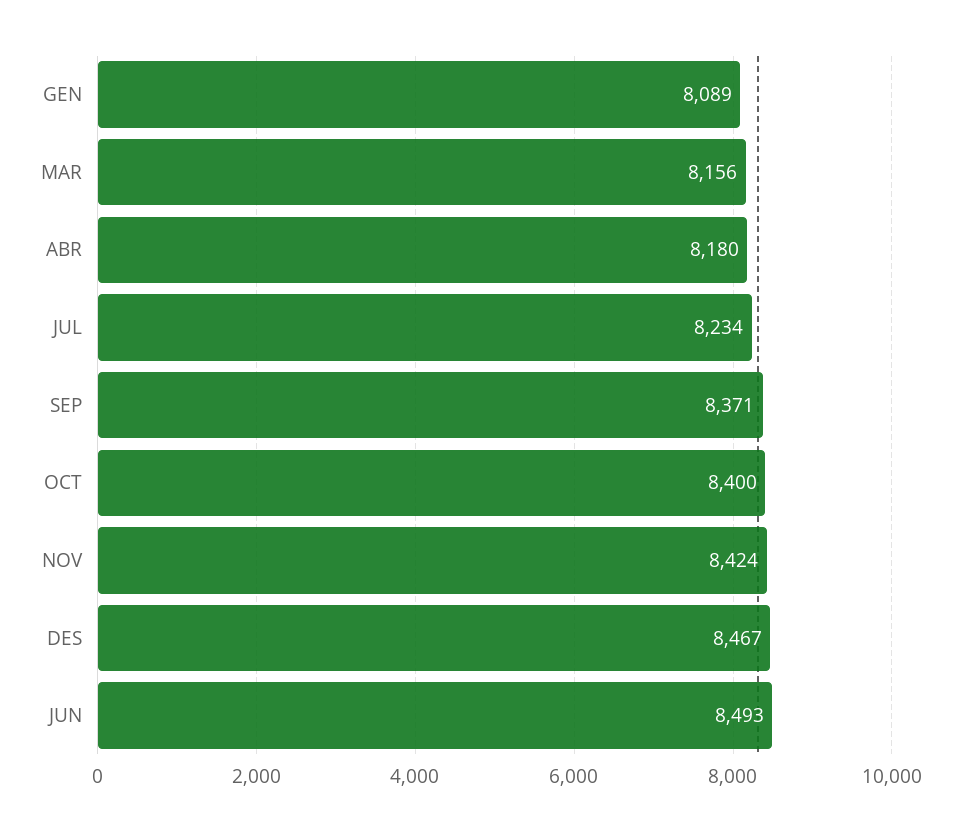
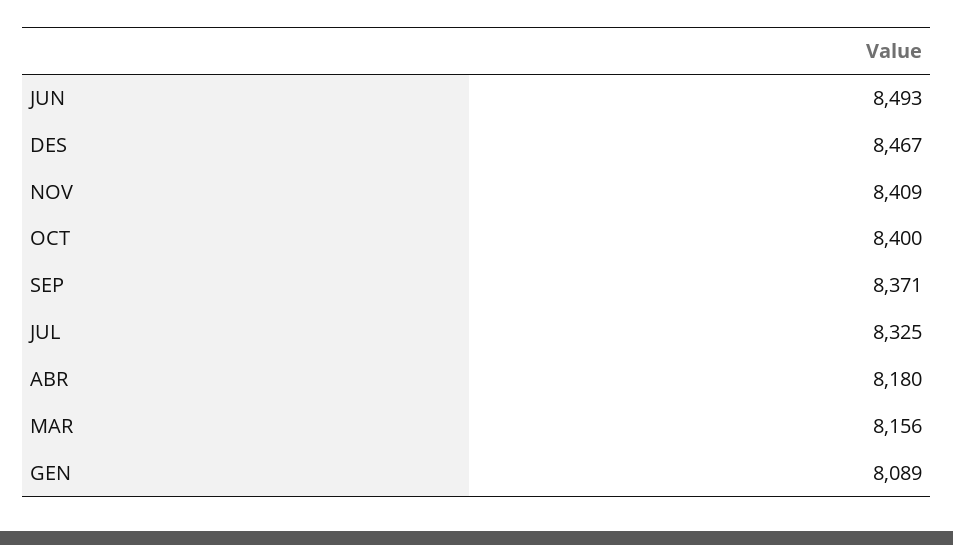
  {
    "GEN": 8089,
    "MAR": 8156,
    "ABR": 8180,
-   "JUL": 8234,
+   "JUL": 8325,
    "SEP": 8371,
    "OCT": 8400,
-   "NOV": 8424,
+   "NOV": 8409,
    "DES": 8467,
    "JUN": 8493
  }

